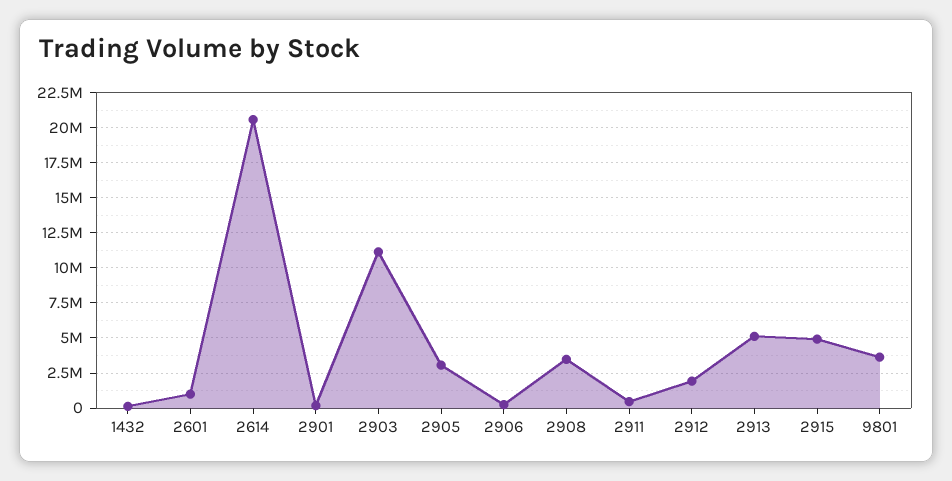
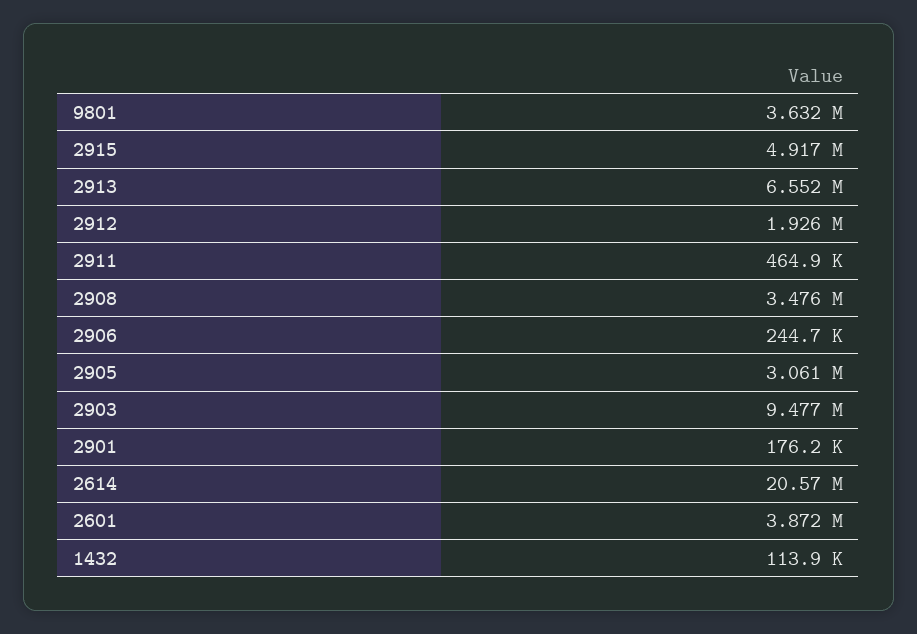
  {
    "1432": 113900,
-   "2601": 1000000,
+   "2601": 3872000,
    "2614": 20570000,
    "2901": 176200,
-   "2903": 11000000,
+   "2903": 9477000,
    "2905": 3061000,
    "2906": 244700,
    "2908": 3476000,
    "2911": 464900,
    "2912": 1926000,
-   "2913": 5000000,
+   "2913": 6552000,
    "2915": 4917000,
    "9801": 3632000
  }

